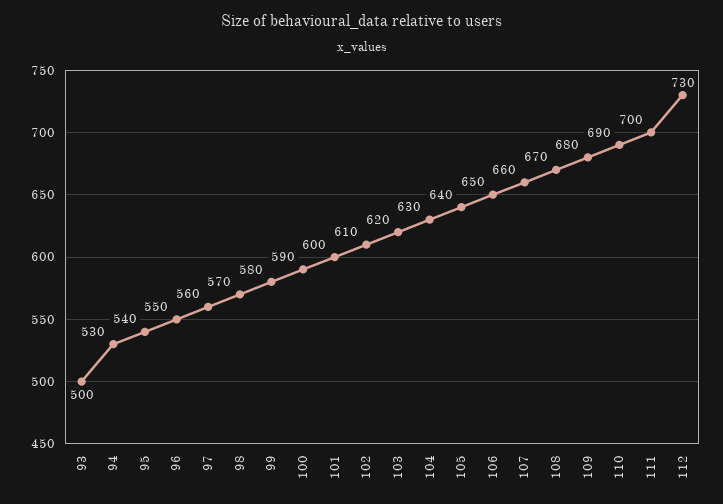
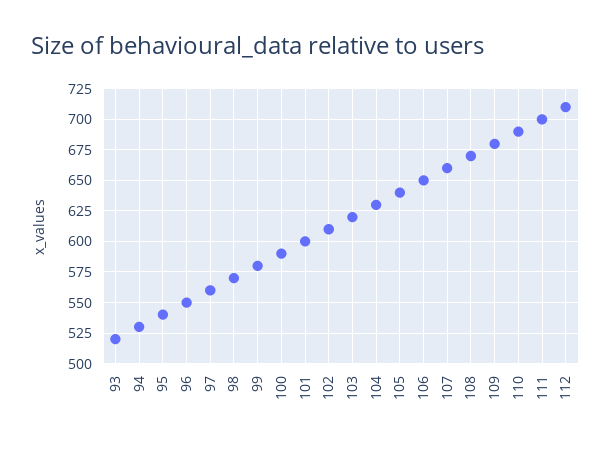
  {
-   "93": 500,
+   "93": 520,
    "94": 530,
    "95": 540,
    "96": 550,
    "97": 560,
    "98": 570,
    "99": 580,
    "100": 590,
    "101": 600,
    "102": 610,
    "103": 620,
    "104": 630,
    "105": 640,
    "106": 650,
    "107": 660,
    "108": 670,
    "109": 680,
    "110": 690,
    "111": 700,
-   "112": 730
+   "112": 710
  }

